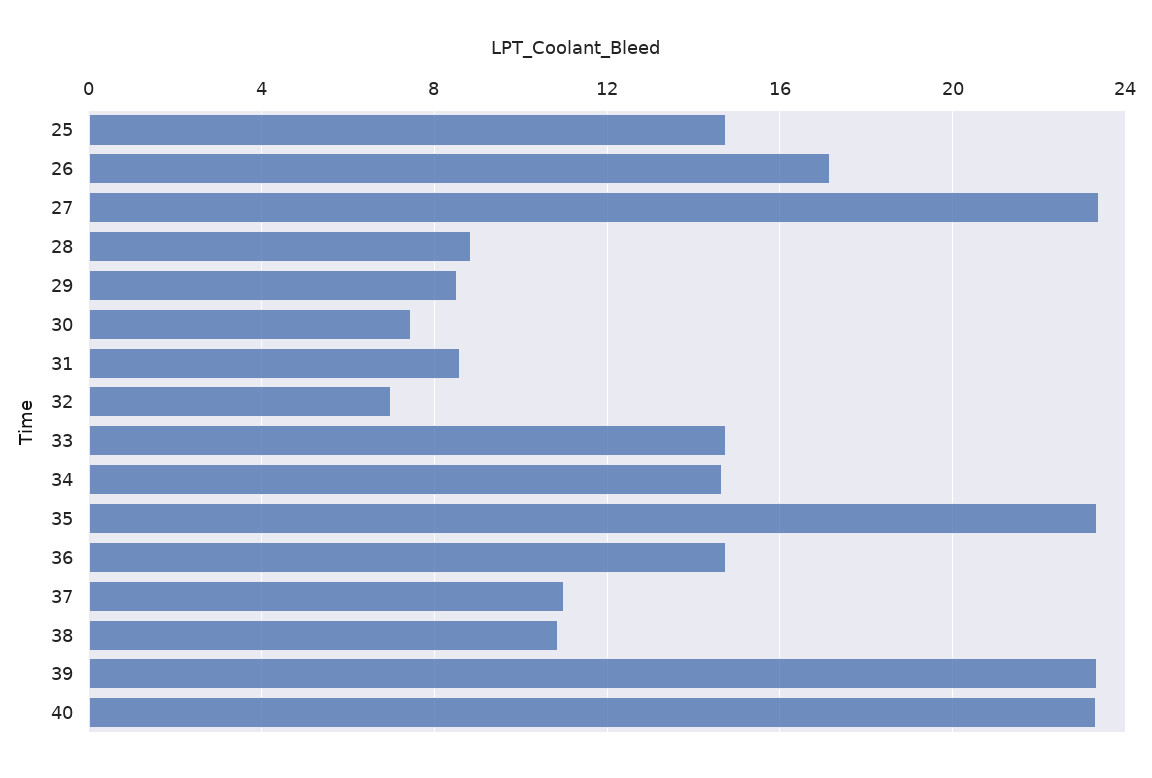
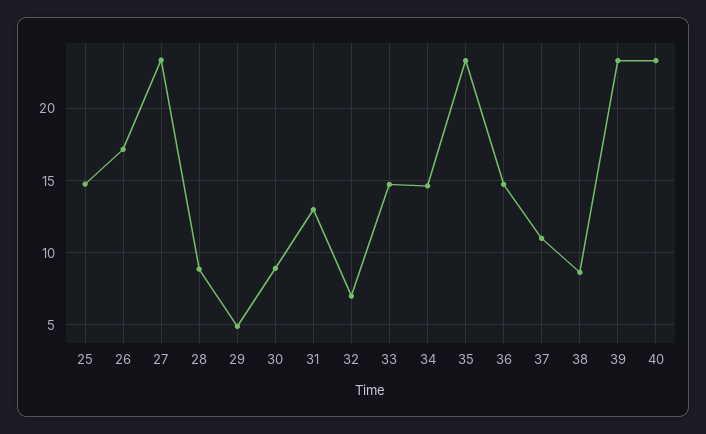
  {
    "25": 15,
    "26": 17,
    "27": 23.5,
    "28": 9,
-   "29": 8.5,
+   "29": 5,
-   "30": 7.5,
+   "30": 9,
-   "31": 8.5,
+   "31": 13,
    "32": 7,
    "33": 15,
    "34": 14.5,
    "35": 23.5,
    "36": 15,
    "37": 11,
-   "38": 11,
+   "38": 8.5,
    "39": 23.5,
    "40": 23.5
  }

